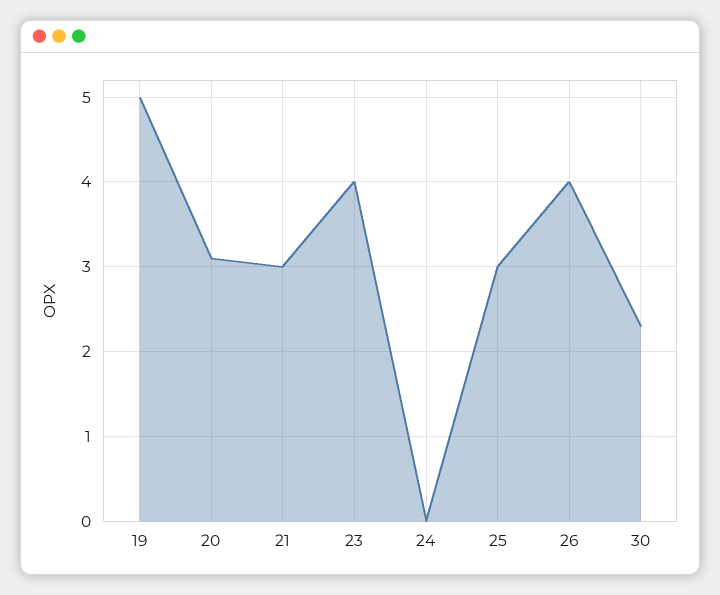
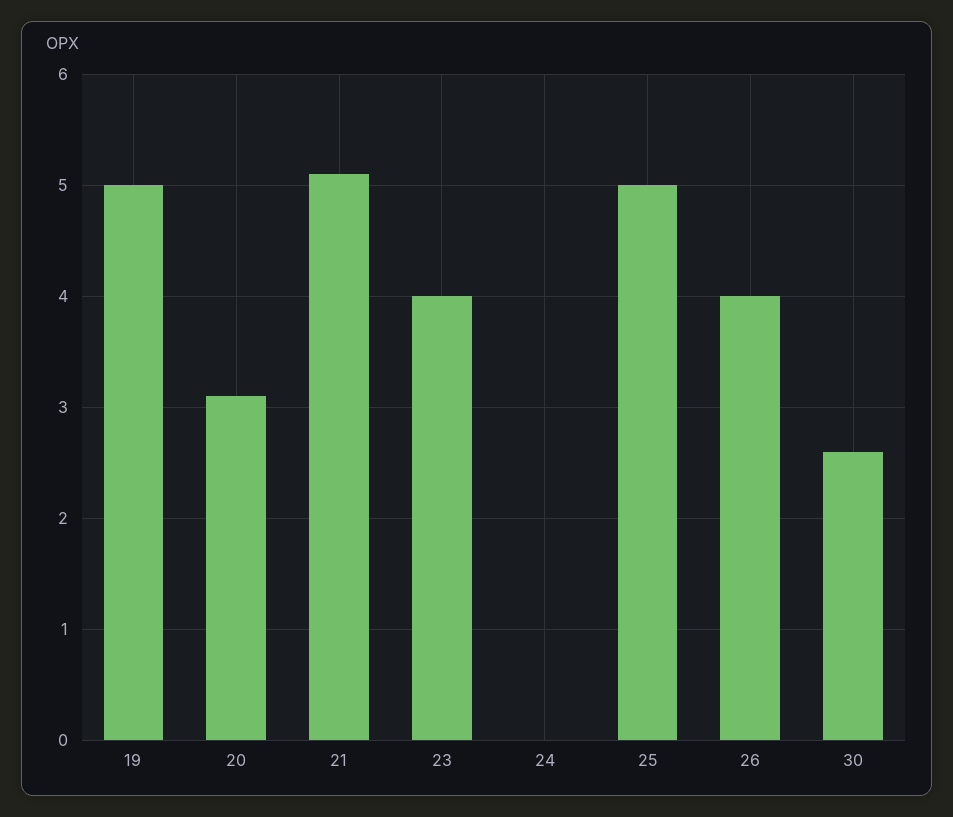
  {
    "19": 5,
    "20": 3.1,
-   "21": 3,
+   "21": 5.1,
    "23": 4,
    "24": 0,
-   "25": 3,
+   "25": 5,
    "26": 4,
-   "30": 2.3
+   "30": 2.6
  }

